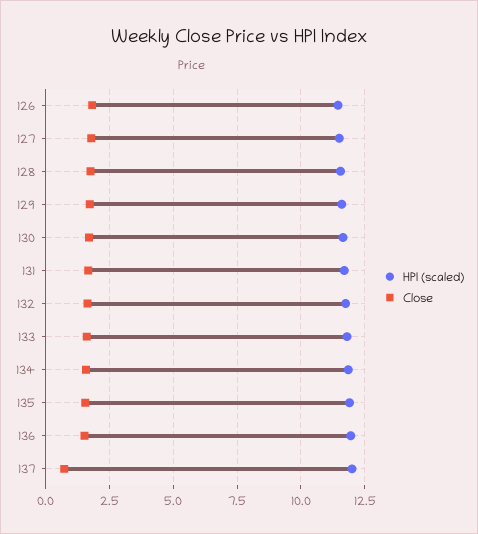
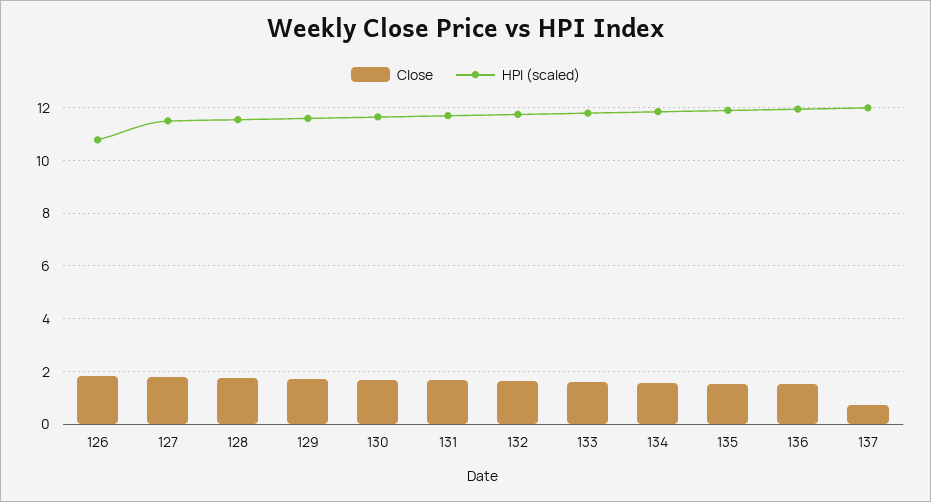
  {
    "HPI (scaled)": {
-     "126": 11.5,
+     "126": 10.75,
      "127": 11.5,
      "128": 11.5,
      "129": 11.5,
      "130": 11.75,
      "131": 11.75,
      "132": 11.75,
      "133": 11.75,
      "134": 11.75,
      "135": 12,
      "136": 12,
      "137": 12
    },
    "Close": {
      "126": 1.75,
      "127": 1.75,
      "128": 1.75,
      "129": 1.75,
      "130": 1.75,
      "131": 1.75,
      "132": 1.75,
      "133": 1.5,
      "134": 1.5,
      "135": 1.5,
      "136": 1.5,
      "137": 0.75
    }
  }

